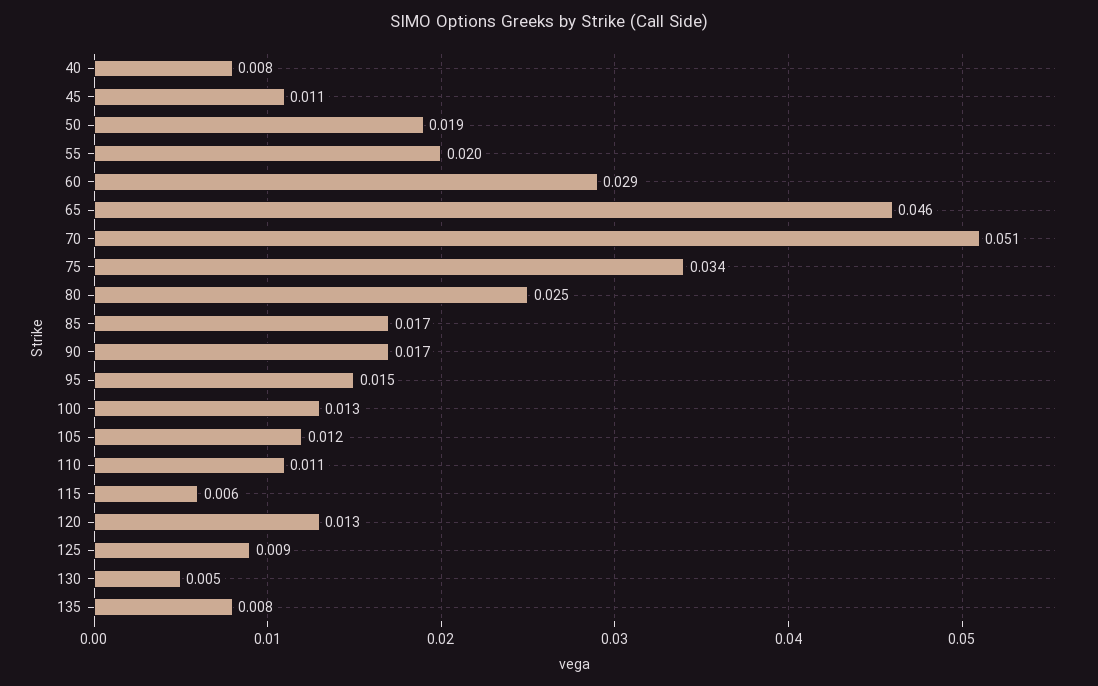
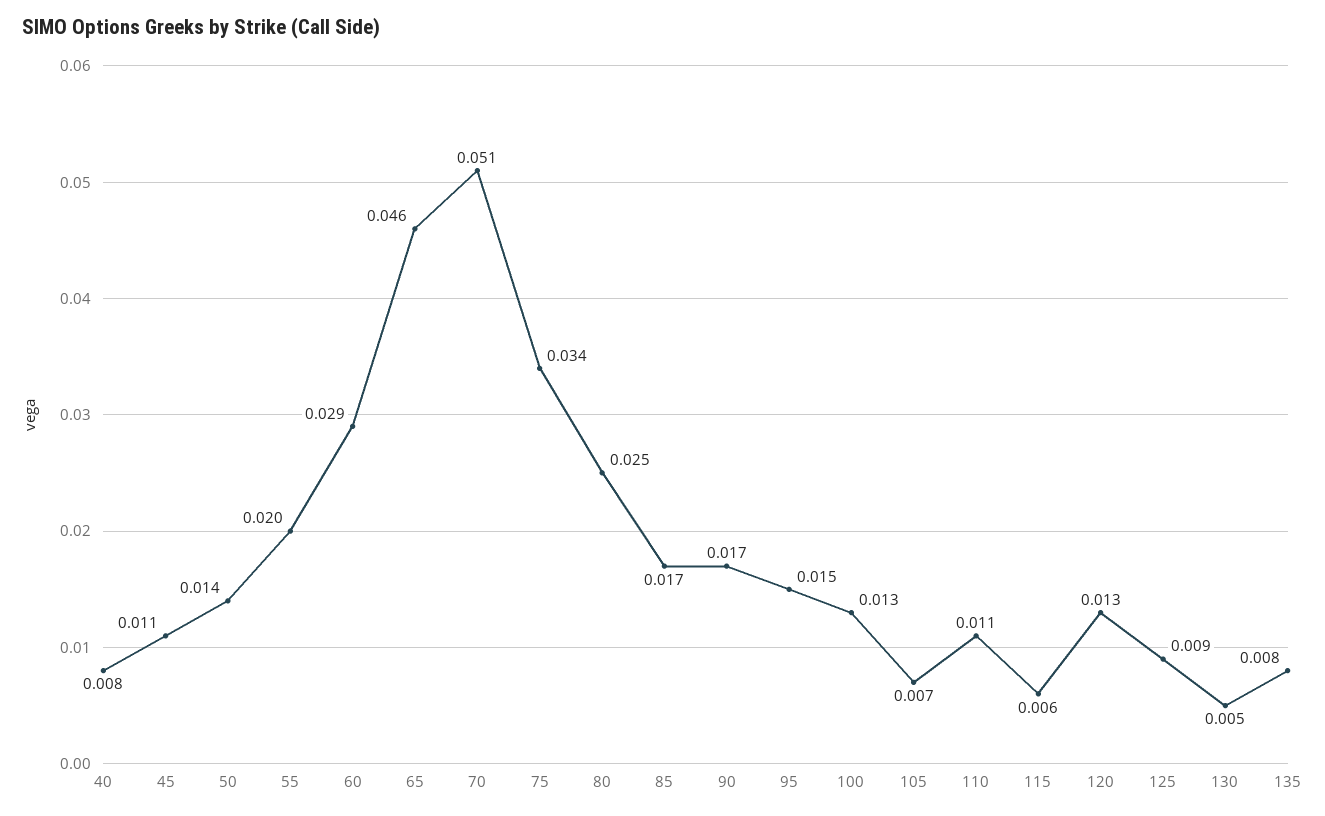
  {
    "40": 0.008,
    "45": 0.011,
-   "50": 0.019,
+   "50": 0.014,
    "55": 0.02,
    "60": 0.029,
    "65": 0.046,
    "70": 0.051,
    "75": 0.034,
    "80": 0.025,
    "85": 0.017,
    "90": 0.017,
    "95": 0.015,
    "100": 0.013,
-   "105": 0.012,
+   "105": 0.007,
    "110": 0.011,
    "115": 0.006,
    "120": 0.013,
    "125": 0.009,
    "130": 0.005,
    "135": 0.008
  }

